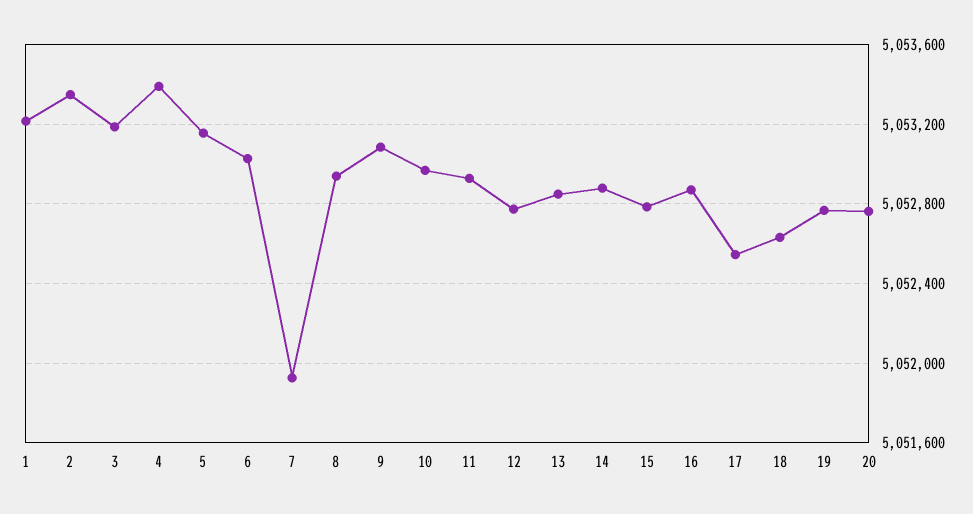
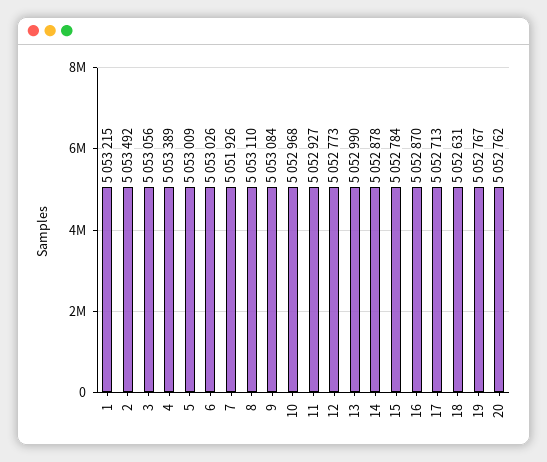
  {
    "1": 5053215,
-   "2": 5053350,
+   "2": 5053492,
-   "3": 5053200,
+   "3": 5053056,
    "4": 5053389,
-   "5": 5053150,
+   "5": 5053009,
    "6": 5053026,
    "7": 5051926,
-   "8": 5052950,
+   "8": 5053110,
    "9": 5053084,
    "10": 5052968,
    "11": 5052927,
    "12": 5052773,
-   "13": 5052850,
+   "13": 5052990,
    "14": 5052878,
    "15": 5052784,
    "16": 5052870,
-   "17": 5052550,
+   "17": 5052713,
    "18": 5052631,
    "19": 5052767,
    "20": 5052762
  }

